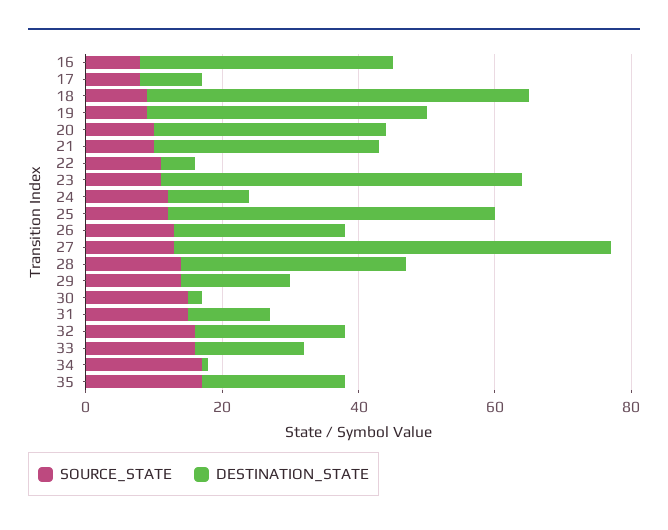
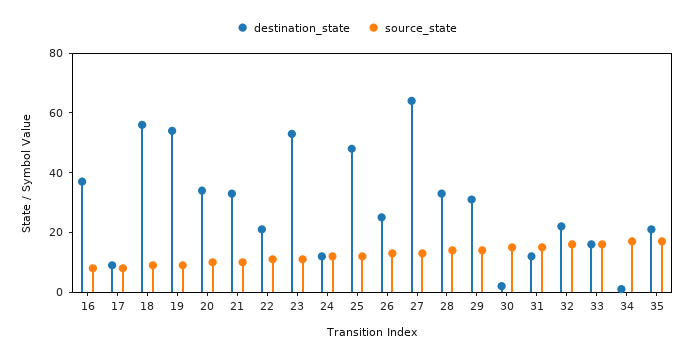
  {
    "SOURCE_STATE": {
      "16": 10,
      "17": 10,
      "18": 10,
      "19": 10,
      "20": 10,
      "21": 10,
      "22": 10,
      "23": 10,
      "24": 10,
      "25": 10,
      "26": 15,
      "27": 15,
      "28": 15,
      "29": 15,
      "30": 15,
      "31": 15,
      "32": 15,
      "33": 15,
      "34": 15,
      "35": 15
    },
    "DESTINATION_STATE": {
      "16": 35,
      "17": 10,
      "18": 55,
-     "19": 40,
+     "19": 55,
      "20": 35,
      "21": 35,
-     "22": 5,
+     "22": 20,
      "23": 55,
      "24": 10,
      "25": 50,
      "26": 25,
      "27": 65,
      "28": 35,
-     "29": 15,
+     "29": 30,
      "30": 0,
      "31": 10,
      "32": 20,
      "33": 15,
      "34": 0,
      "35": 20
    }
  }

